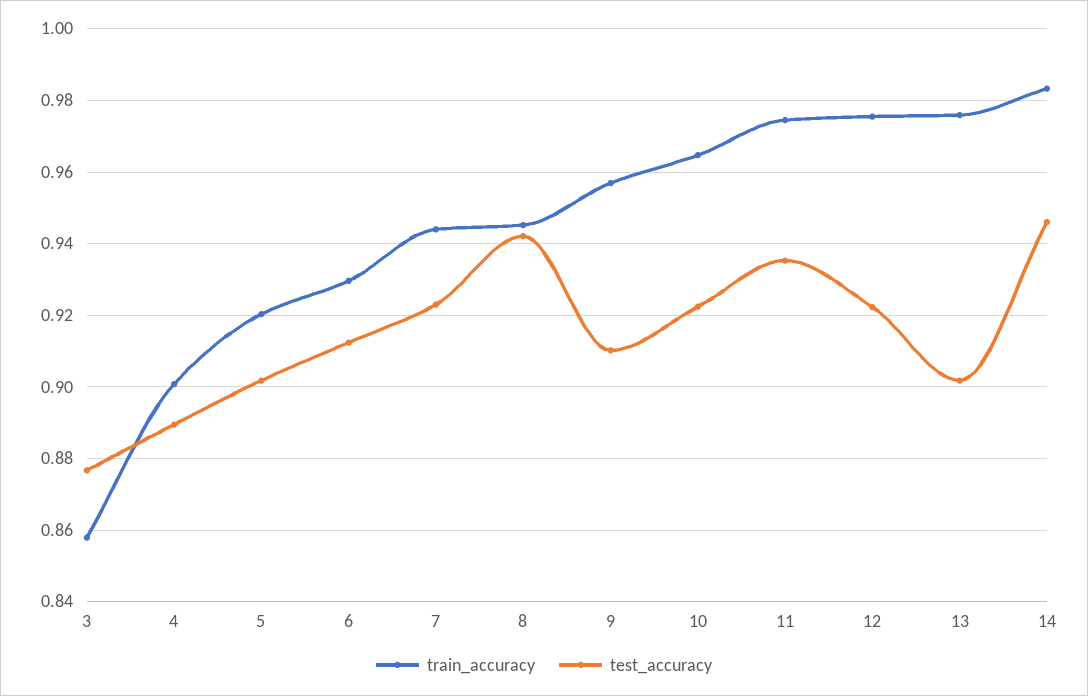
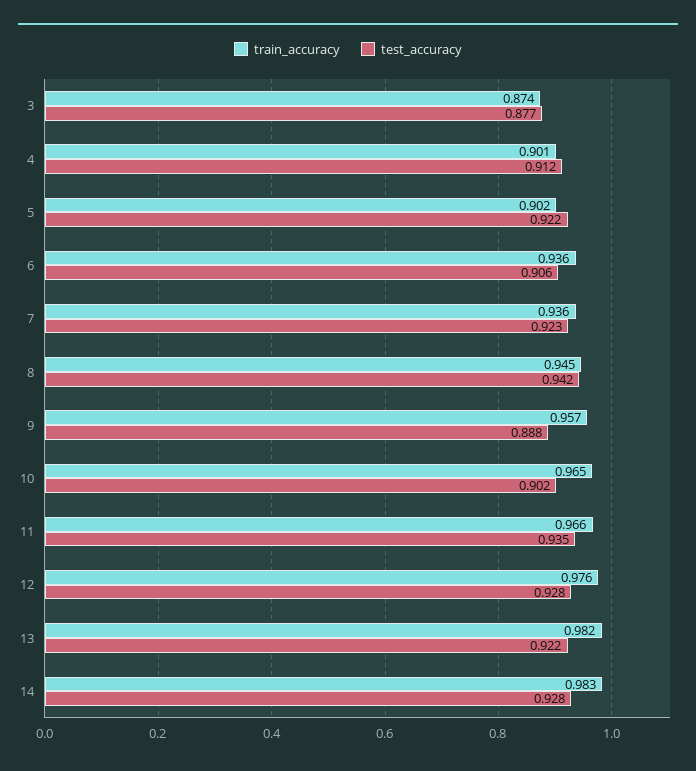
  {
    "train_accuracy": {
-     "3": 0.858,
+     "3": 0.874,
      "4": 0.901,
-     "5": 0.92,
+     "5": 0.902,
-     "6": 0.93,
+     "6": 0.936,
-     "7": 0.944,
+     "7": 0.936,
      "8": 0.945,
      "9": 0.957,
      "10": 0.965,
-     "11": 0.974,
+     "11": 0.966,
      "12": 0.976,
-     "13": 0.976,
+     "13": 0.982,
      "14": 0.983
    },
    "test_accuracy": {
      "3": 0.877,
-     "4": 0.89,
+     "4": 0.912,
-     "5": 0.902,
+     "5": 0.922,
-     "6": 0.912,
+     "6": 0.906,
      "7": 0.923,
      "8": 0.942,
-     "9": 0.91,
+     "9": 0.888,
-     "10": 0.922,
+     "10": 0.902,
      "11": 0.935,
-     "12": 0.922,
+     "12": 0.928,
-     "13": 0.902,
+     "13": 0.922,
-     "14": 0.946
+     "14": 0.928
    }
  }

